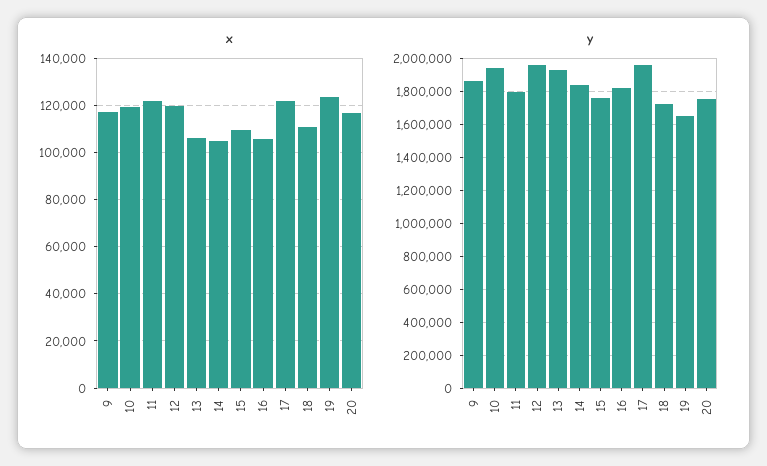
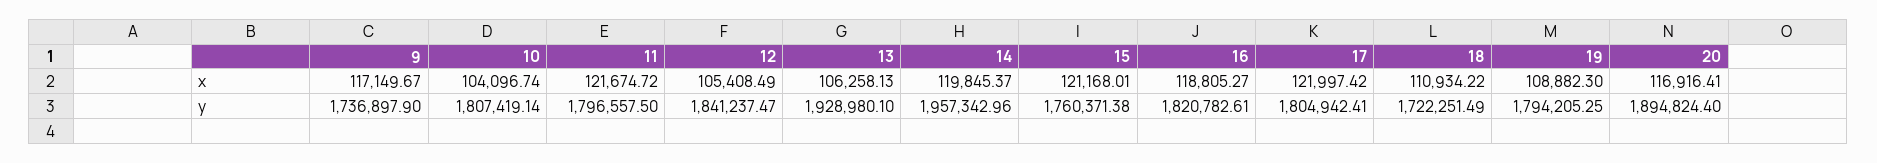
  {
    "x": {
      "9": 117149.67,
-     "10": 120000,
+     "10": 104096.74,
      "11": 121674.72,
-     "12": 120000,
+     "12": 105408.49,
      "13": 106258.13,
-     "14": 105000,
+     "14": 119845.37,
-     "15": 110000,
+     "15": 121168.01,
-     "16": 105000,
+     "16": 118805.27,
      "17": 121997.42,
      "18": 110934.22,
-     "19": 125000,
+     "19": 108882.3,
      "20": 116916.41
    },
    "y": {
-     "9": 1850000,
+     "9": 1736897.9,
-     "10": 1950000,
+     "10": 1807419.14,
      "11": 1796557.5,
-     "12": 1950000,
+     "12": 1841237.47,
      "13": 1928980.1,
-     "14": 1850000,
+     "14": 1957342.96,
      "15": 1760371.38,
      "16": 1820782.61,
-     "17": 1950000,
+     "17": 1804942.41,
      "18": 1722251.49,
-     "19": 1650000,
+     "19": 1794205.25,
-     "20": 1750000
+     "20": 1894824.4
    }
  }

